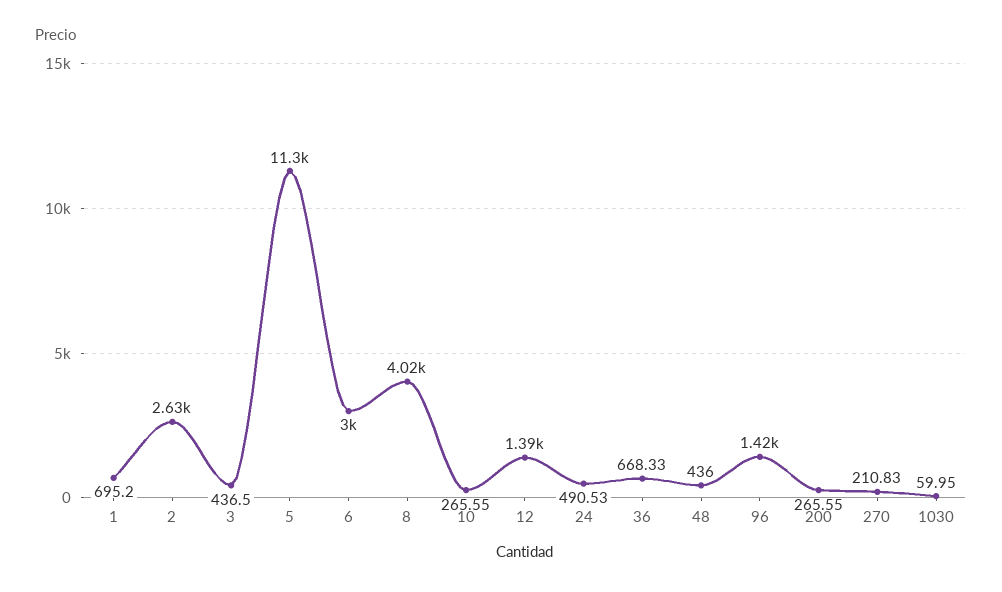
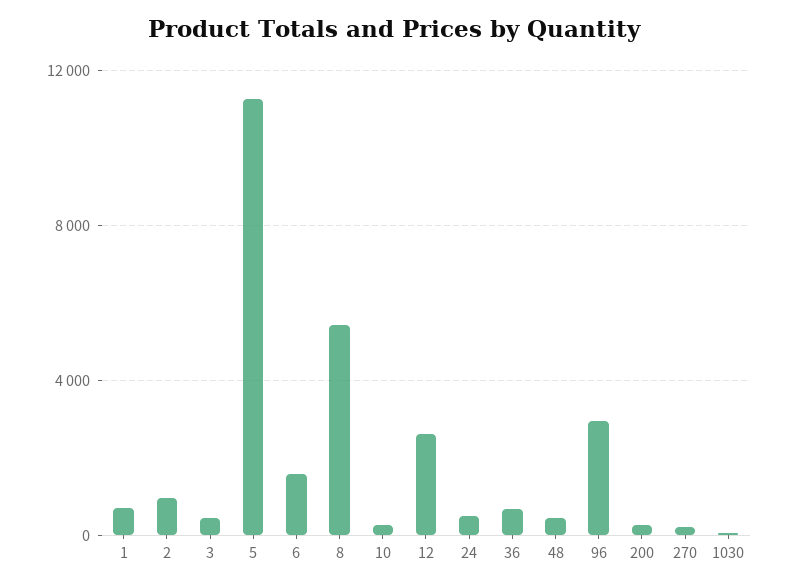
  {
    "1": 695.2,
-   "2": 2630,
+   "2": 1000,
    "3": 436.5,
    "5": 11300,
-   "6": 3000,
+   "6": 1500,
-   "8": 4020,
+   "8": 5500,
    "10": 265.55,
-   "12": 1390,
+   "12": 2500,
    "24": 490.53,
    "36": 668.33,
    "48": 436,
-   "96": 1420,
+   "96": 3000,
    "200": 265.55,
    "270": 210.83,
    "1030": 59.95
  }

